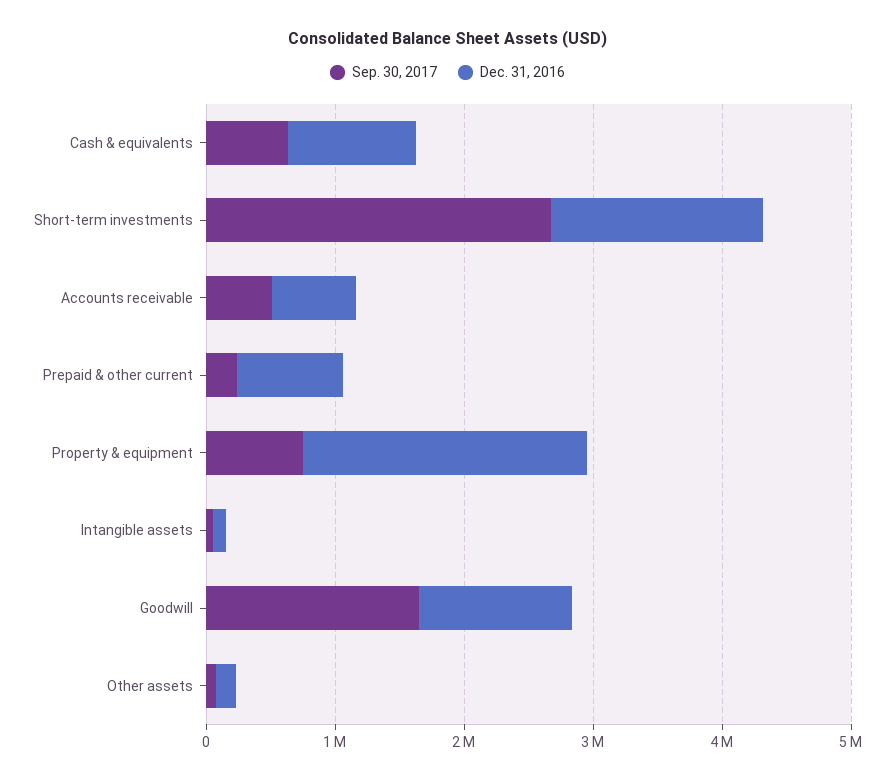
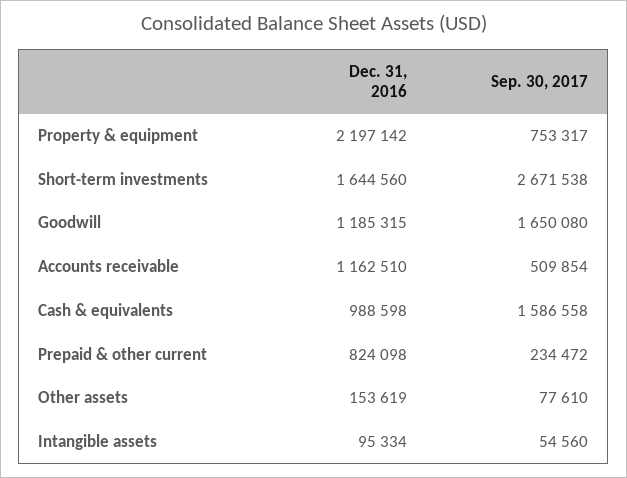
  {
    "Sep. 30, 2017": {
-     "Cash & equivalents": 600000,
+     "Cash & equivalents": 1586558,
      "Short-term investments": 2671538,
      "Accounts receivable": 509854,
      "Prepaid & other current": 234472,
      "Property & equipment": 753317,
      "Intangible assets": 54560,
      "Goodwill": 1650080,
      "Other assets": 77610
    },
    "Dec. 31, 2016": {
      "Cash & equivalents": 988598,
      "Short-term investments": 1644560,
-     "Accounts receivable": 600000,
+     "Accounts receivable": 1162510,
      "Prepaid & other current": 824098,
      "Property & equipment": 2197142,
      "Intangible assets": 95334,
      "Goodwill": 1185315,
      "Other assets": 153619
    }
  }

